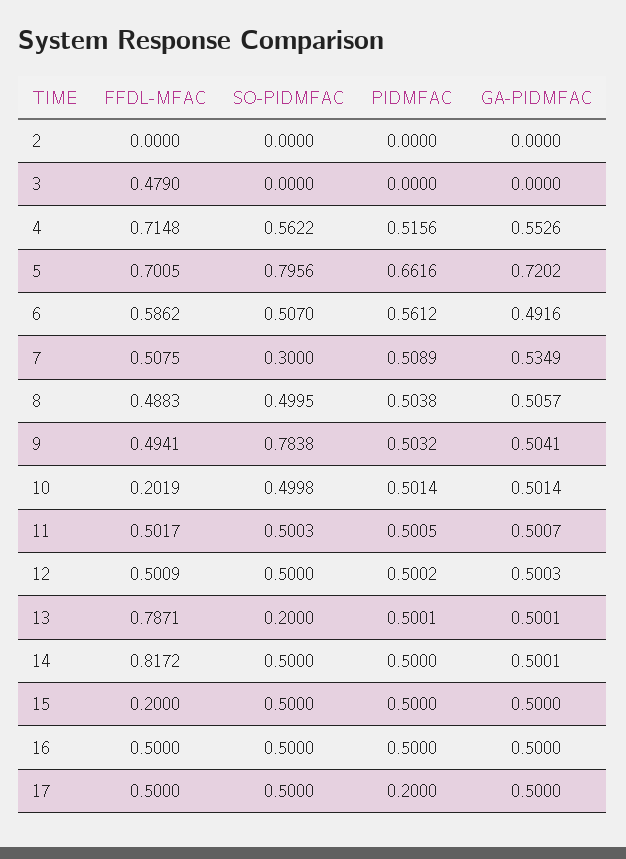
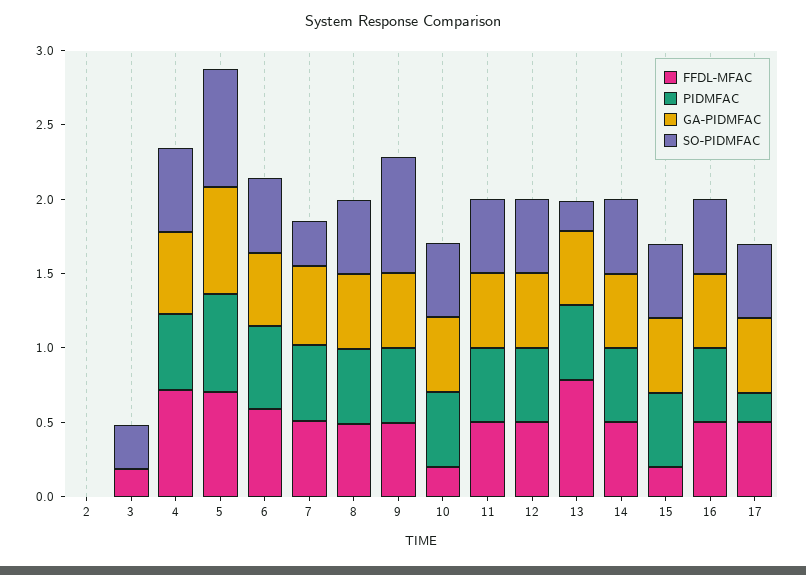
  {
    "FFDL-MFAC": {
      "2": 0,
-     "3": 0.479,
+     "3": 0.2,
      "4": 0.7148,
      "5": 0.7005,
      "6": 0.5862,
      "7": 0.5075,
      "8": 0.4883,
      "9": 0.4941,
      "10": 0.2019,
      "11": 0.5017,
      "12": 0.5009,
      "13": 0.7871,
-     "14": 0.8172,
+     "14": 0.5,
      "15": 0.2,
      "16": 0.5,
      "17": 0.5
    },
    "SO-PIDMFAC": {
      "2": 0,
-     "3": 0,
+     "3": 0.3,
      "4": 0.5622,
      "5": 0.7956,
      "6": 0.507,
      "7": 0.3,
      "8": 0.4995,
      "9": 0.7838,
      "10": 0.4998,
      "11": 0.5003,
      "12": 0.5,
      "13": 0.2,
      "14": 0.5,
      "15": 0.5,
      "16": 0.5,
      "17": 0.5
    },
    "PIDMFAC": {
      "2": 0,
      "3": 0,
      "4": 0.5156,
      "5": 0.6616,
      "6": 0.5612,
      "7": 0.5089,
      "8": 0.5038,
      "9": 0.5032,
      "10": 0.5014,
      "11": 0.5005,
      "12": 0.5002,
      "13": 0.5001,
      "14": 0.5,
      "15": 0.5,
      "16": 0.5,
      "17": 0.2
    },
    "GA-PIDMFAC": {
      "2": 0,
      "3": 0,
      "4": 0.5526,
      "5": 0.7202,
      "6": 0.4916,
      "7": 0.5349,
      "8": 0.5057,
      "9": 0.5041,
      "10": 0.5014,
      "11": 0.5007,
      "12": 0.5003,
      "13": 0.5001,
      "14": 0.5001,
      "15": 0.5,
      "16": 0.5,
      "17": 0.5
    }
  }

